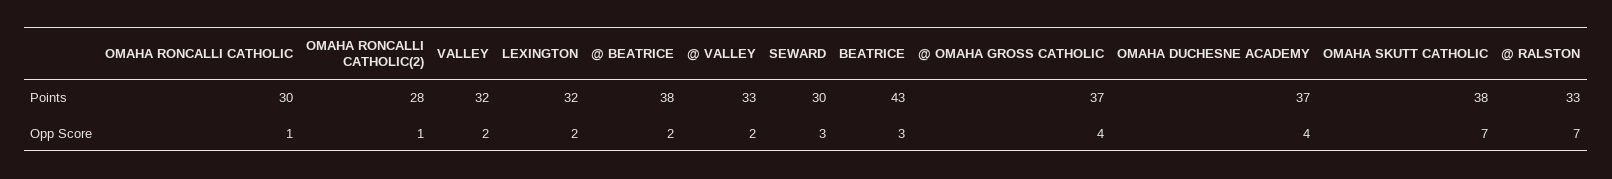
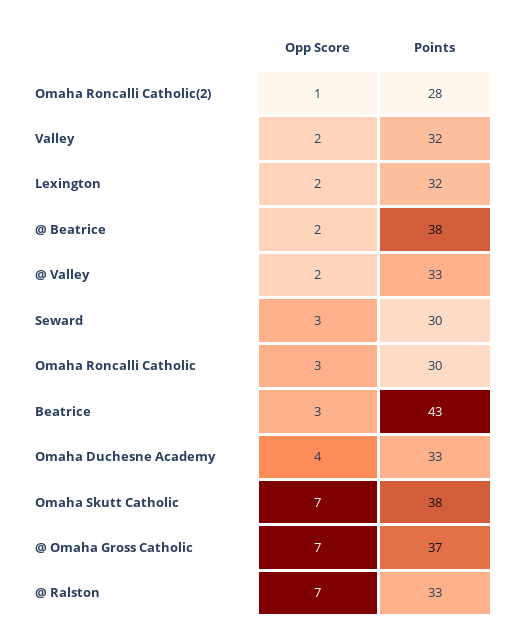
  {
    "OMAHA RONCALLI CATHOLIC": {
      "Points": 30,
-     "Opp Score": 1
+     "Opp Score": 3
    },
    "OMAHA RONCALLI CATHOLIC(2)": {
      "Points": 28,
      "Opp Score": 1
    },
    "VALLEY": {
      "Points": 32,
      "Opp Score": 2
    },
    "LEXINGTON": {
      "Points": 32,
      "Opp Score": 2
    },
    "@ BEATRICE": {
      "Points": 38,
      "Opp Score": 2
    },
    "@ VALLEY": {
      "Points": 33,
      "Opp Score": 2
    },
    "SEWARD": {
      "Points": 30,
      "Opp Score": 3
    },
    "BEATRICE": {
      "Points": 43,
      "Opp Score": 3
    },
    "@ OMAHA GROSS CATHOLIC": {
      "Points": 37,
-     "Opp Score": 4
+     "Opp Score": 7
    },
    "OMAHA DUCHESNE ACADEMY": {
-     "Points": 37,
+     "Points": 33,
      "Opp Score": 4
    },
    "OMAHA SKUTT CATHOLIC": {
      "Points": 38,
      "Opp Score": 7
    },
    "@ RALSTON": {
      "Points": 33,
      "Opp Score": 7
    }
  }

